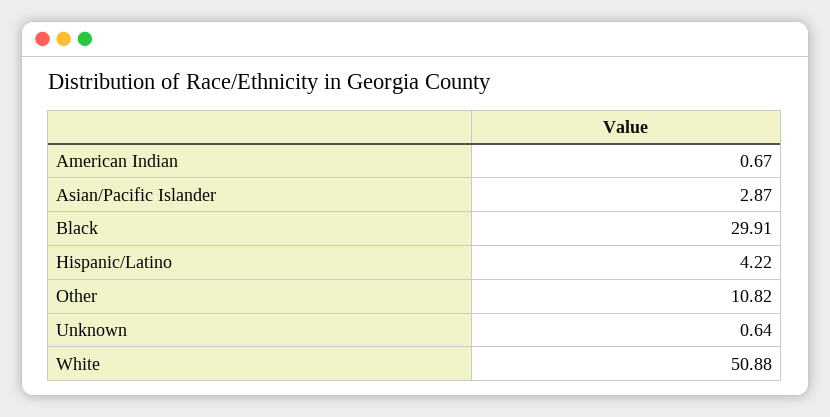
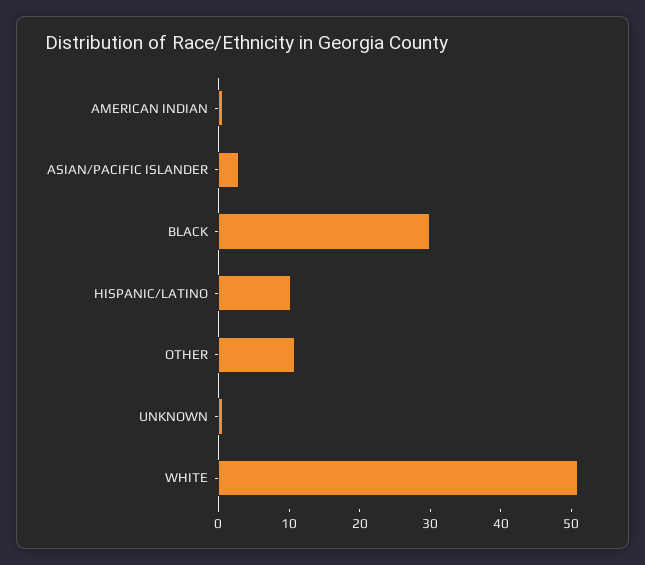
  {
    "American Indian": 0.67,
    "Asian/Pacific Islander": 2.87,
    "Black": 29.91,
-   "Hispanic/Latino": 4.22,
+   "Hispanic/Latino": 10,
    "Other": 10.82,
    "Unknown": 0.64,
    "White": 50.88
  }

